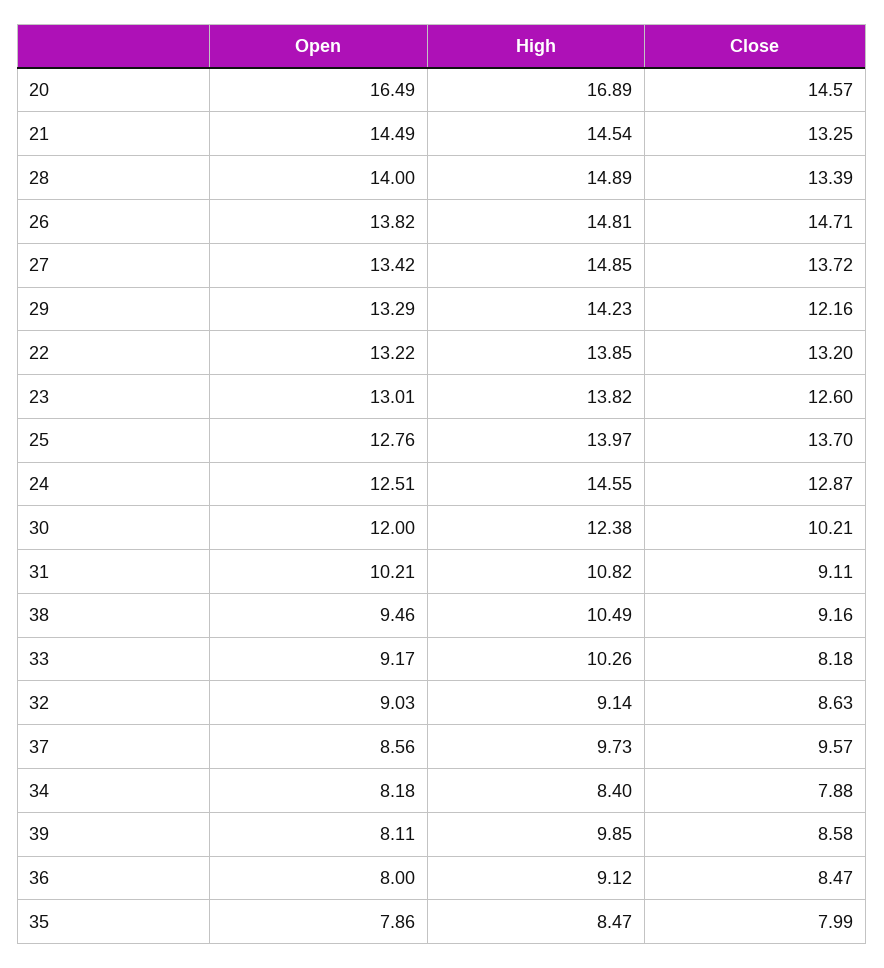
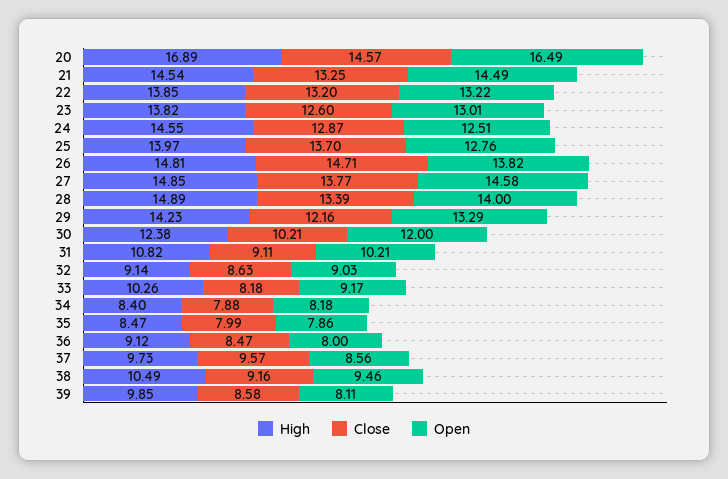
  {
    "Open": {
      "20": 16.49,
      "21": 14.49,
      "28": 14,
      "26": 13.82,
-     "27": 13.42,
+     "27": 14.58,
      "29": 13.29,
      "22": 13.22,
      "23": 13.01,
      "25": 12.76,
      "24": 12.51,
      "30": 12,
      "31": 10.21,
      "38": 9.46,
      "33": 9.17,
      "32": 9.03,
      "37": 8.56,
      "34": 8.18,
      "39": 8.11,
      "36": 8,
      "35": 7.86
    },
    "High": {
      "20": 16.89,
      "21": 14.54,
      "28": 14.89,
      "26": 14.81,
      "27": 14.85,
      "29": 14.23,
      "22": 13.85,
      "23": 13.82,
      "25": 13.97,
      "24": 14.55,
      "30": 12.38,
      "31": 10.82,
      "38": 10.49,
      "33": 10.26,
      "32": 9.14,
      "37": 9.73,
      "34": 8.4,
      "39": 9.85,
      "36": 9.12,
      "35": 8.47
    },
    "Close": {
      "20": 14.57,
      "21": 13.25,
      "28": 13.39,
      "26": 14.71,
-     "27": 13.72,
+     "27": 13.77,
      "29": 12.16,
      "22": 13.2,
      "23": 12.6,
      "25": 13.7,
      "24": 12.87,
      "30": 10.21,
      "31": 9.11,
      "38": 9.16,
      "33": 8.18,
      "32": 8.63,
      "37": 9.57,
      "34": 7.88,
      "39": 8.58,
      "36": 8.47,
      "35": 7.99
    }
  }

